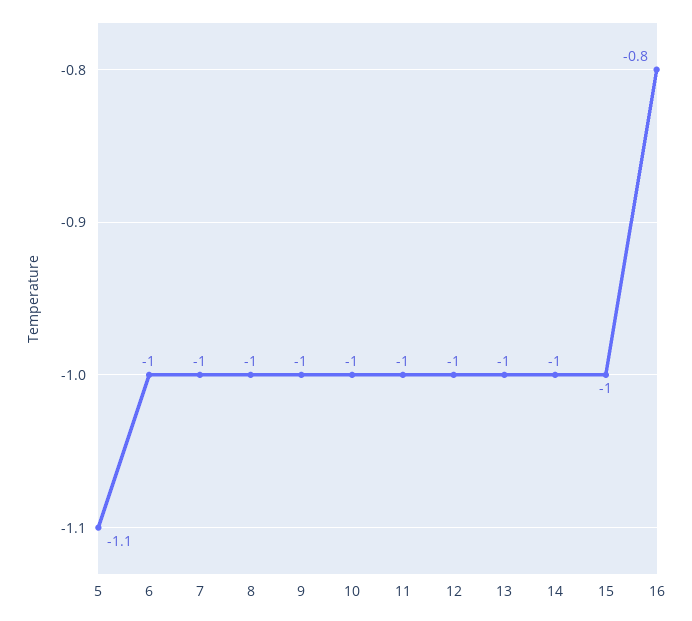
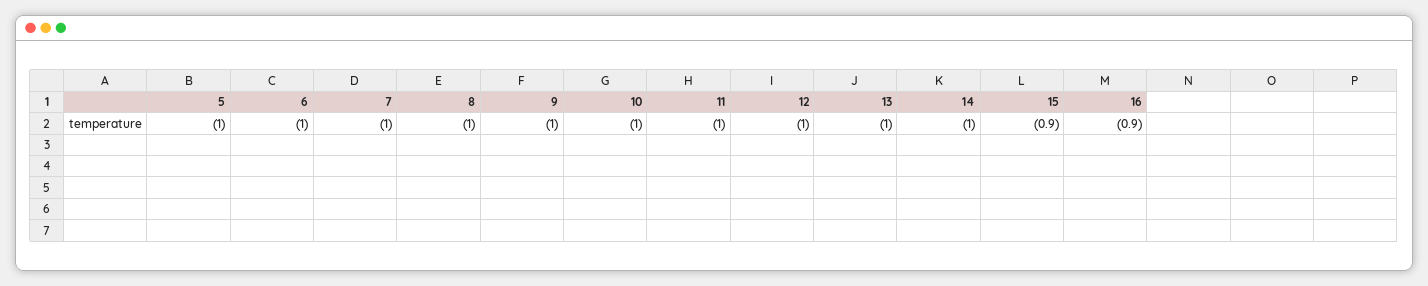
  {
-   "5": -1.1,
+   "5": -1,
    "6": -1,
    "7": -1,
    "8": -1,
    "9": -1,
    "10": -1,
    "11": -1,
    "12": -1,
    "13": -1,
    "14": -1,
-   "15": -1,
+   "15": -0.9,
-   "16": -0.8
+   "16": -0.9
  }

